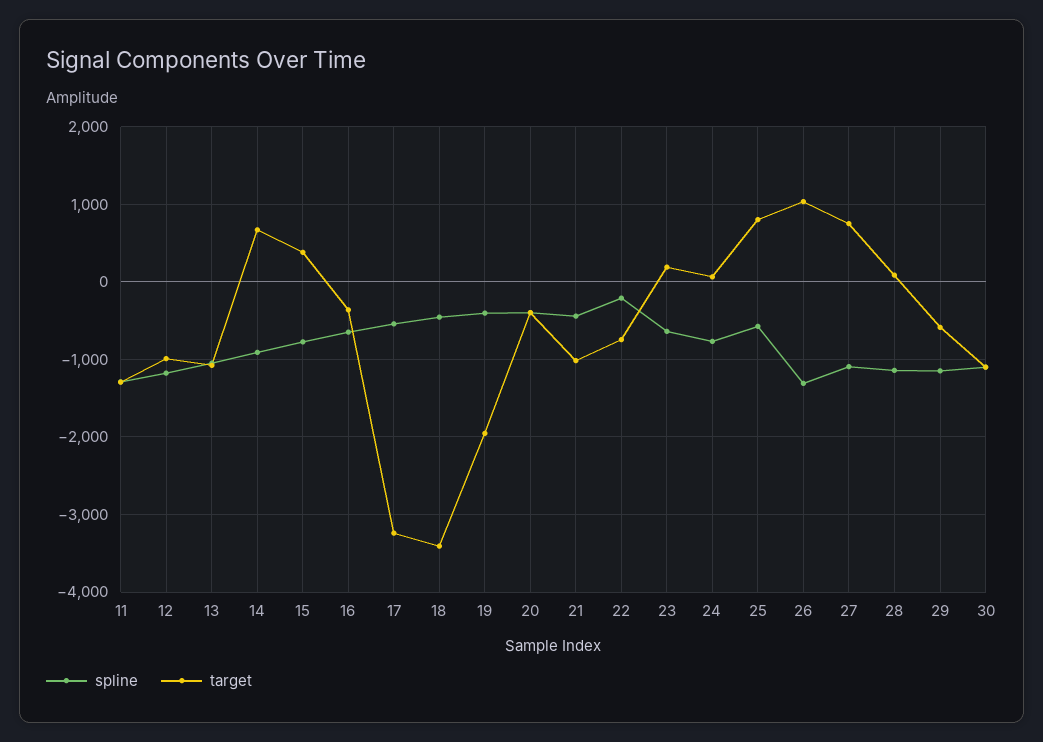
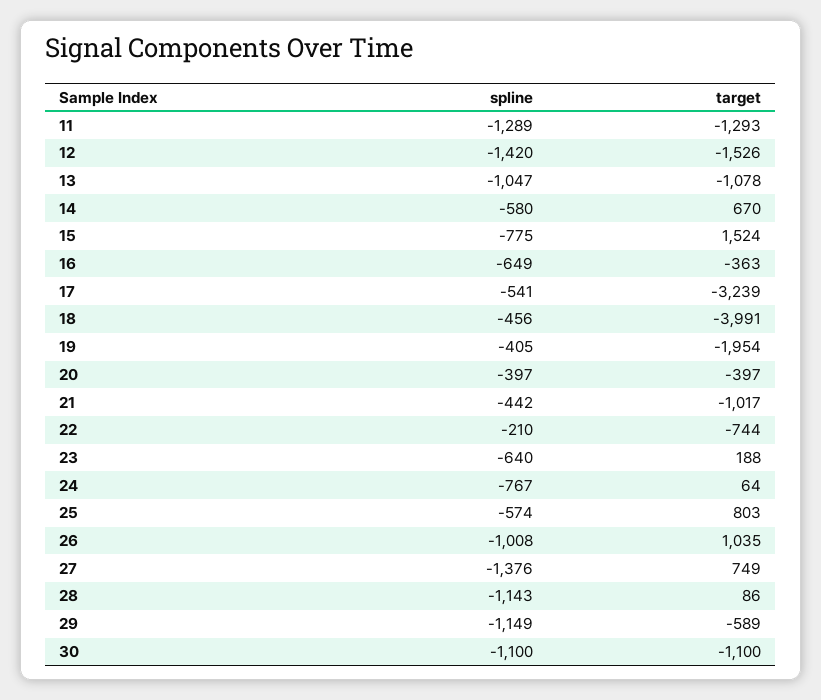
  {
    "spline": {
      "11": -1289,
-     "12": -1200,
+     "12": -1420,
      "13": -1047,
-     "14": -900,
+     "14": -580,
      "15": -775,
      "16": -649,
      "17": -541,
      "18": -456,
      "19": -405,
      "20": -397,
      "21": -442,
      "22": -210,
      "23": -640,
      "24": -767,
      "25": -574,
-     "26": -1300,
+     "26": -1008,
-     "27": -1100,
+     "27": -1376,
      "28": -1143,
      "29": -1149,
      "30": -1100
    },
    "target": {
      "11": -1293,
-     "12": -1000,
+     "12": -1526,
      "13": -1078,
      "14": 670,
-     "15": 400,
+     "15": 1524,
      "16": -363,
      "17": -3239,
-     "18": -3400,
+     "18": -3991,
      "19": -1954,
      "20": -397,
      "21": -1017,
      "22": -744,
      "23": 188,
      "24": 64,
      "25": 803,
      "26": 1035,
      "27": 749,
      "28": 86,
      "29": -589,
      "30": -1100
    }
  }

